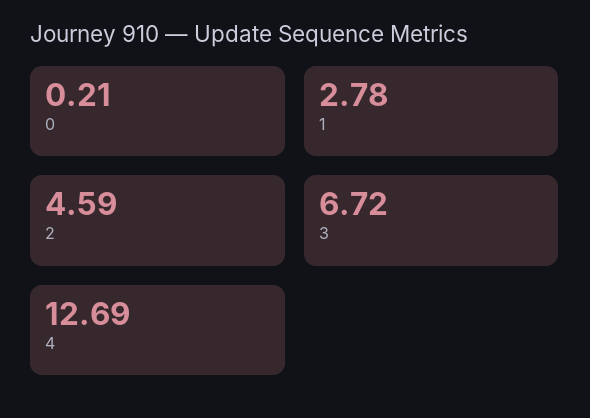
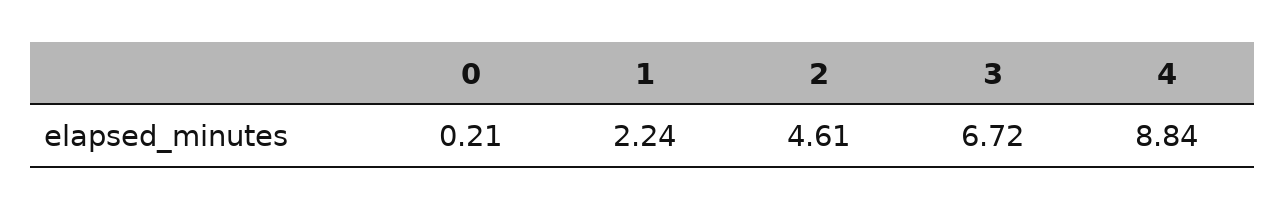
  {
    "0": 0.21,
-   "1": 2.78,
+   "1": 2.24,
-   "2": 4.59,
+   "2": 4.61,
    "3": 6.72,
-   "4": 12.69
+   "4": 8.84
  }

